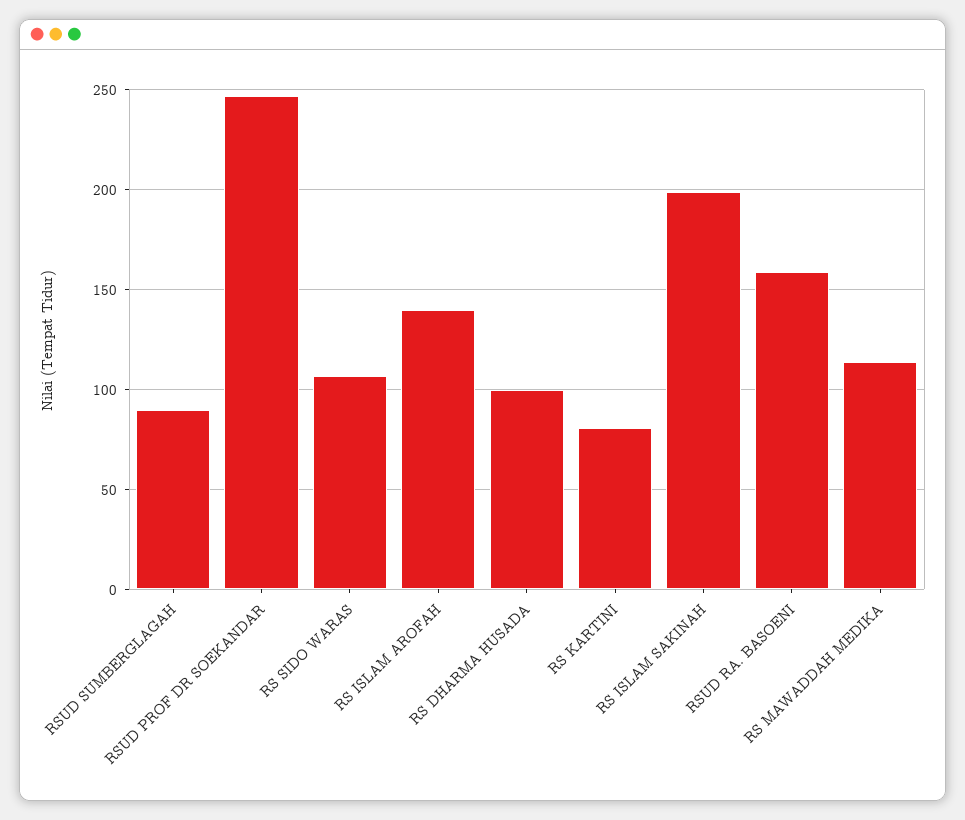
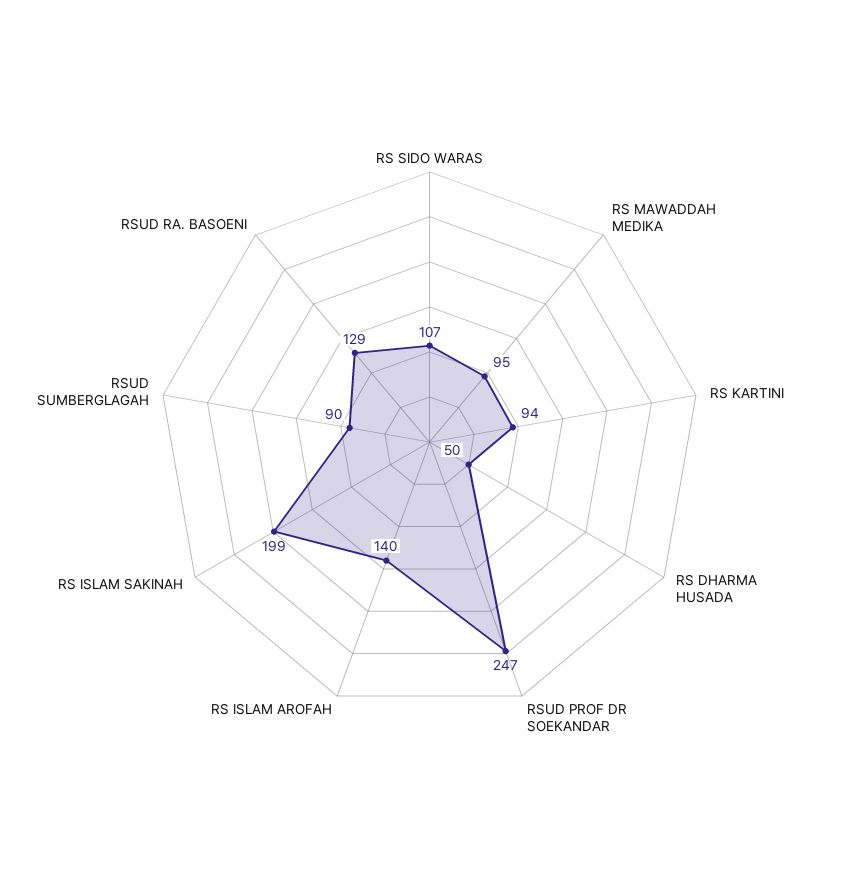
  {
    "RSUD SUMBERGLAGAH": 90,
    "RSUD PROF DR SOEKANDAR": 247,
    "RS SIDO WARAS": 107,
    "RS ISLAM AROFAH": 140,
-   "RS DHARMA HUSADA": 100,
+   "RS DHARMA HUSADA": 50,
-   "RS KARTINI": 80,
+   "RS KARTINI": 94,
    "RS ISLAM SAKINAH": 199,
-   "RSUD RA. BASOENI": 160,
+   "RSUD RA. BASOENI": 129,
-   "RS MAWADDAH MEDIKA": 115
+   "RS MAWADDAH MEDIKA": 95
  }

